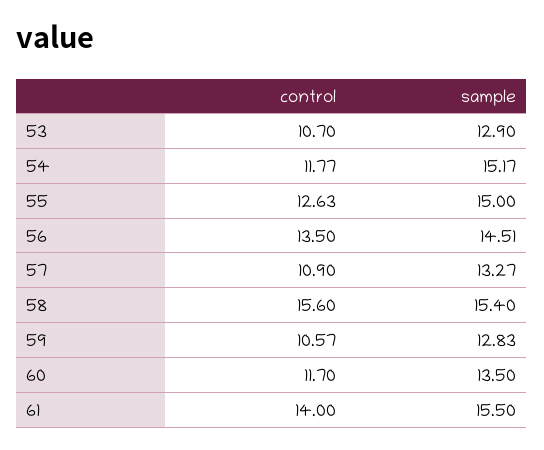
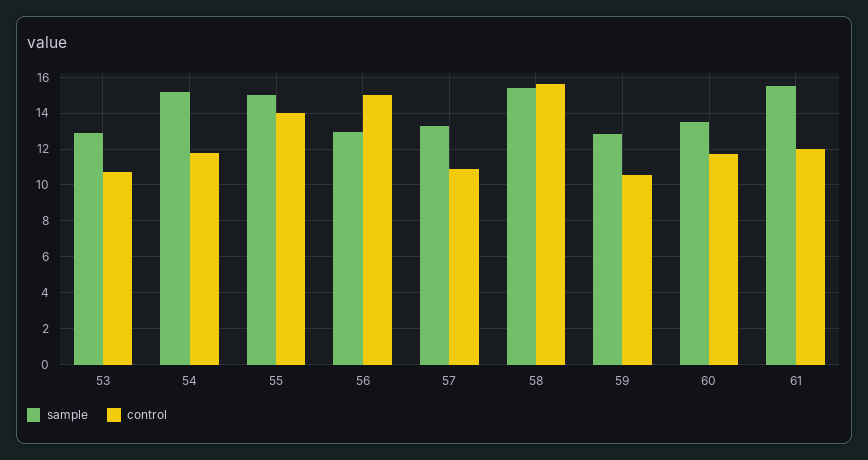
  {
    "control": {
      "53": 10.7,
      "54": 11.77,
-     "55": 12.63,
+     "55": 14,
-     "56": 13.5,
+     "56": 15,
      "57": 10.9,
      "58": 15.6,
      "59": 10.57,
      "60": 11.7,
-     "61": 14
+     "61": 12
    },
    "sample": {
      "53": 12.9,
      "54": 15.17,
      "55": 15,
-     "56": 14.51,
+     "56": 13,
      "57": 13.27,
      "58": 15.4,
      "59": 12.83,
      "60": 13.5,
      "61": 15.5
    }
  }

